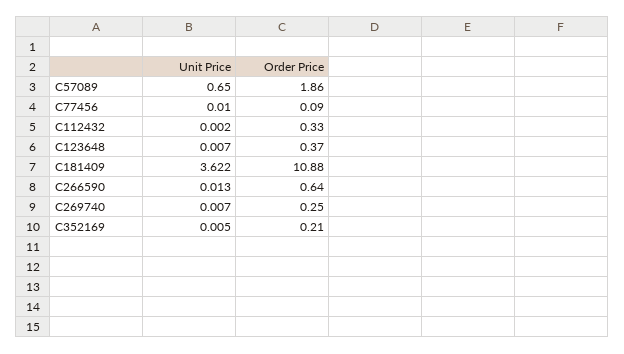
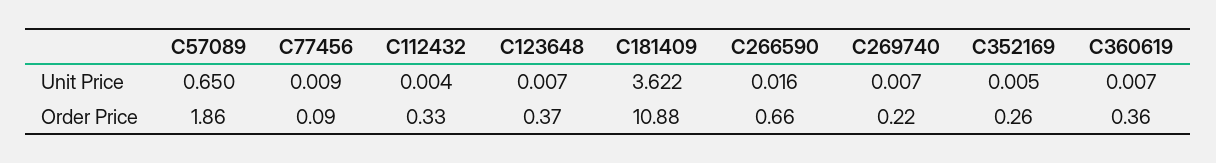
  {
    "Unit Price": {
      "C57089": 0.65,
-     "C77456": 0.01,
+     "C77456": 0.009,
-     "C112432": 0.002,
+     "C112432": 0.004,
      "C123648": 0.007,
      "C181409": 3.622,
-     "C266590": 0.013,
+     "C266590": 0.016,
      "C269740": 0.007,
-     "C352169": 0.005
+     "C352169": 0.005,
+     "C360619": 0.007
    },
    "Order Price": {
      "C57089": 1.86,
      "C77456": 0.09,
      "C112432": 0.33,
      "C123648": 0.37,
      "C181409": 10.88,
-     "C266590": 0.64,
+     "C266590": 0.66,
-     "C269740": 0.25,
+     "C269740": 0.22,
-     "C352169": 0.21
+     "C352169": 0.26,
+     "C360619": 0.36
    }
  }

